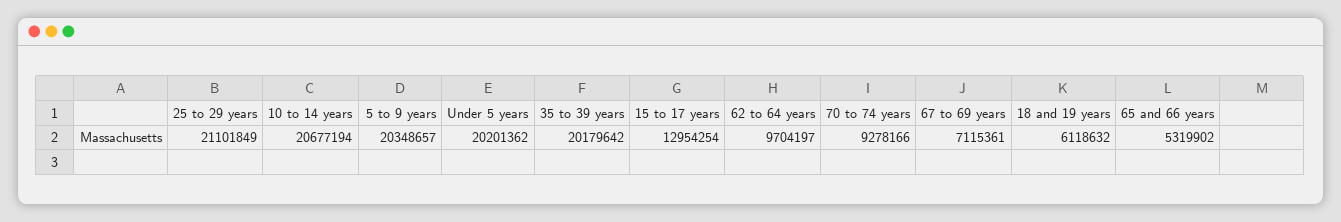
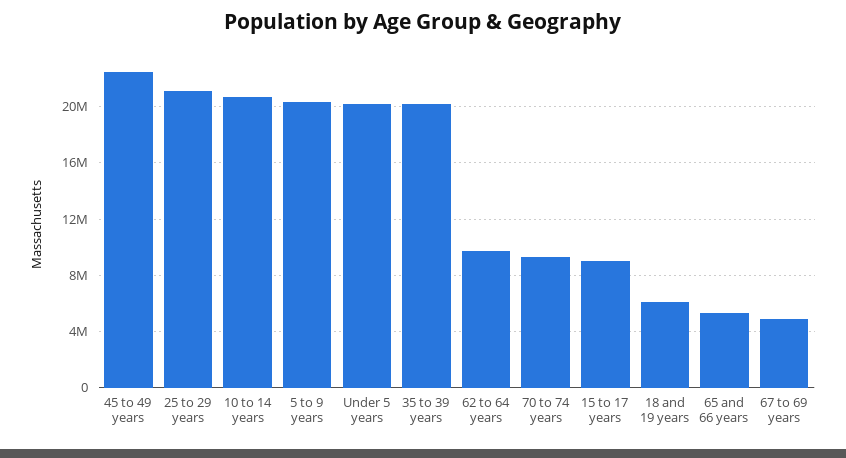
  {
    "25 to 29 years": 21101849,
    "10 to 14 years": 20677194,
    "5 to 9 years": 20348657,
    "Under 5 years": 20201362,
    "35 to 39 years": 20179642,
-   "15 to 17 years": 12954254,
+   "15 to 17 years": 9000000,
    "62 to 64 years": 9704197,
    "70 to 74 years": 9278166,
-   "67 to 69 years": 7115361,
+   "67 to 69 years": 5000000,
    "18 and 19 years": 6118632,
-   "65 and 66 years": 5319902
+   "65 and 66 years": 5319902,
+   "45 to 49 years": 22500000
  }

